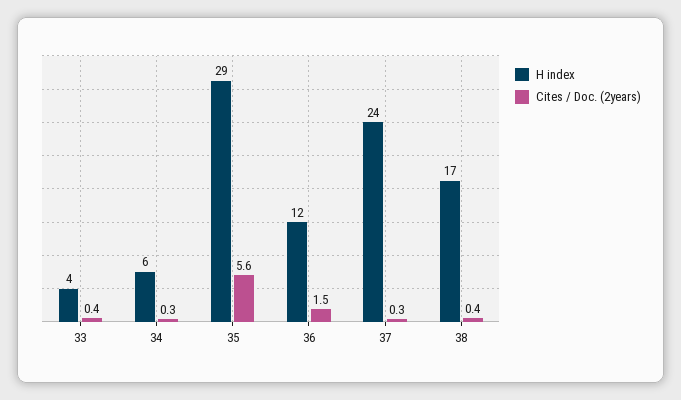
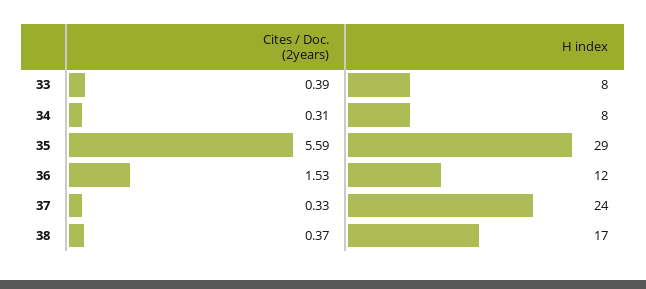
  {
    "H index": {
-     "33": 4,
+     "33": 8,
-     "34": 6,
+     "34": 8,
      "35": 29,
      "36": 12,
      "37": 24,
      "38": 17
    },
    "Cites / Doc. (2years)": {
      "33": 0.39,
      "34": 0.31,
      "35": 5.59,
      "36": 1.53,
      "37": 0.33,
      "38": 0.37
    }
  }

